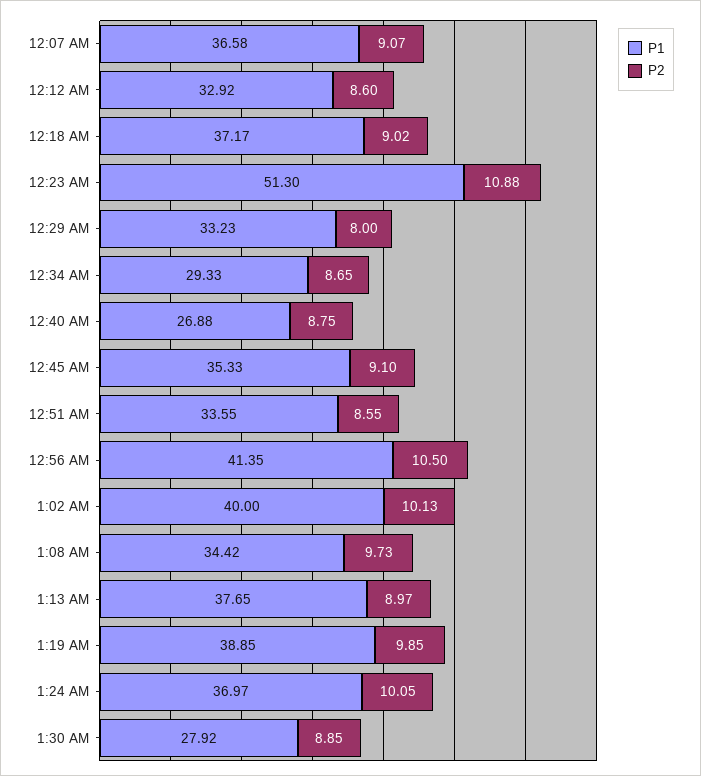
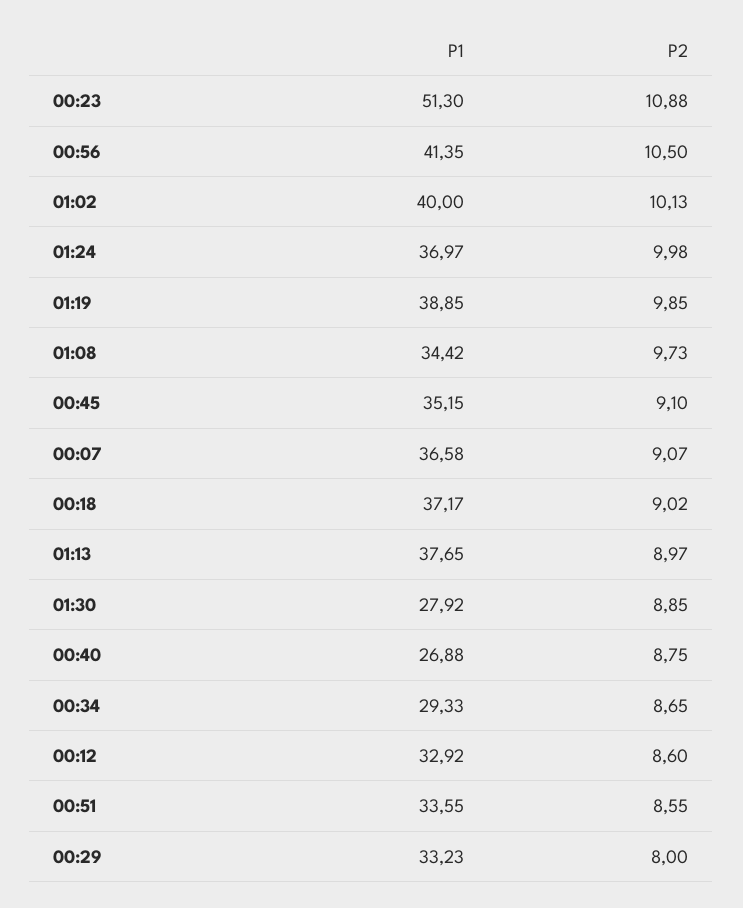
  {
    "P1": {
      "12:07 AM": 36.58,
      "12:12 AM": 32.92,
      "12:18 AM": 37.17,
      "12:23 AM": 51.3,
      "12:29 AM": 33.23,
      "12:34 AM": 29.33,
      "12:40 AM": 26.88,
-     "12:45 AM": 35.33,
+     "12:45 AM": 35.15,
      "12:51 AM": 33.55,
      "12:56 AM": 41.35,
      "1:02 AM": 40,
      "1:08 AM": 34.42,
      "1:13 AM": 37.65,
      "1:19 AM": 38.85,
      "1:24 AM": 36.97,
      "1:30 AM": 27.92
    },
    "P2": {
      "12:07 AM": 9.07,
      "12:12 AM": 8.6,
      "12:18 AM": 9.02,
      "12:23 AM": 10.88,
      "12:29 AM": 8,
      "12:34 AM": 8.65,
      "12:40 AM": 8.75,
      "12:45 AM": 9.1,
      "12:51 AM": 8.55,
      "12:56 AM": 10.5,
      "1:02 AM": 10.13,
      "1:08 AM": 9.73,
      "1:13 AM": 8.97,
      "1:19 AM": 9.85,
-     "1:24 AM": 10.05,
+     "1:24 AM": 9.98,
      "1:30 AM": 8.85
    }
  }

